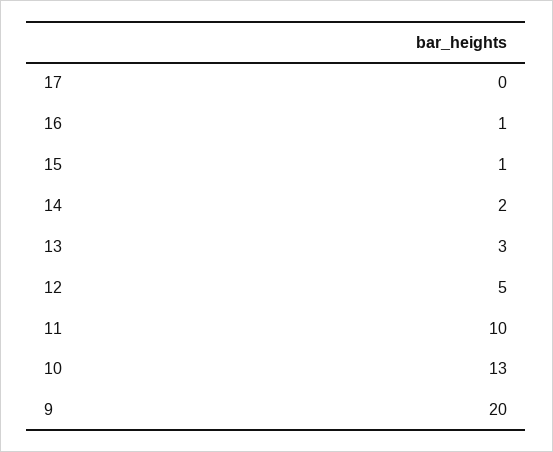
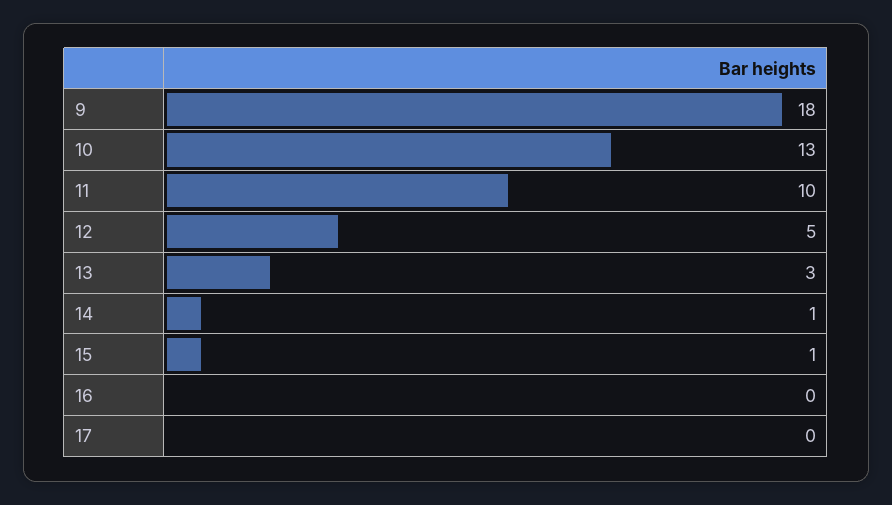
  {
    "17": 0,
-   "16": 1,
+   "16": 0,
    "15": 1,
-   "14": 2,
+   "14": 1,
    "13": 3,
    "12": 5,
    "11": 10,
    "10": 13,
-   "9": 20
+   "9": 18
  }

